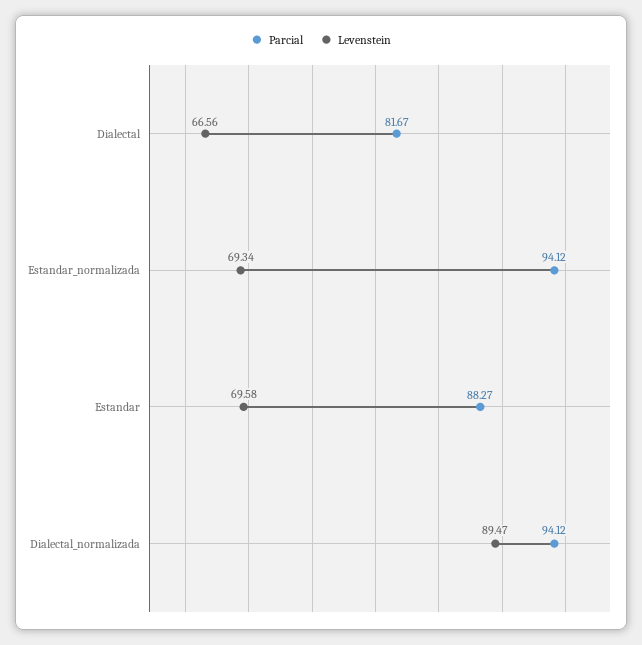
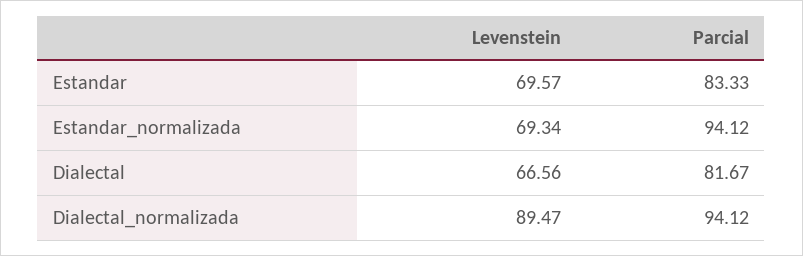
  {
    "Parcial": {
      "Dialectal": 81.67,
      "Estandar_normalizada": 94.12,
-     "Estandar": 88.27,
+     "Estandar": 83.33,
      "Dialectal_normalizada": 94.12
    },
    "Levenstein": {
      "Dialectal": 66.56,
      "Estandar_normalizada": 69.34,
-     "Estandar": 69.58,
+     "Estandar": 69.57,
      "Dialectal_normalizada": 89.47
    }
  }

